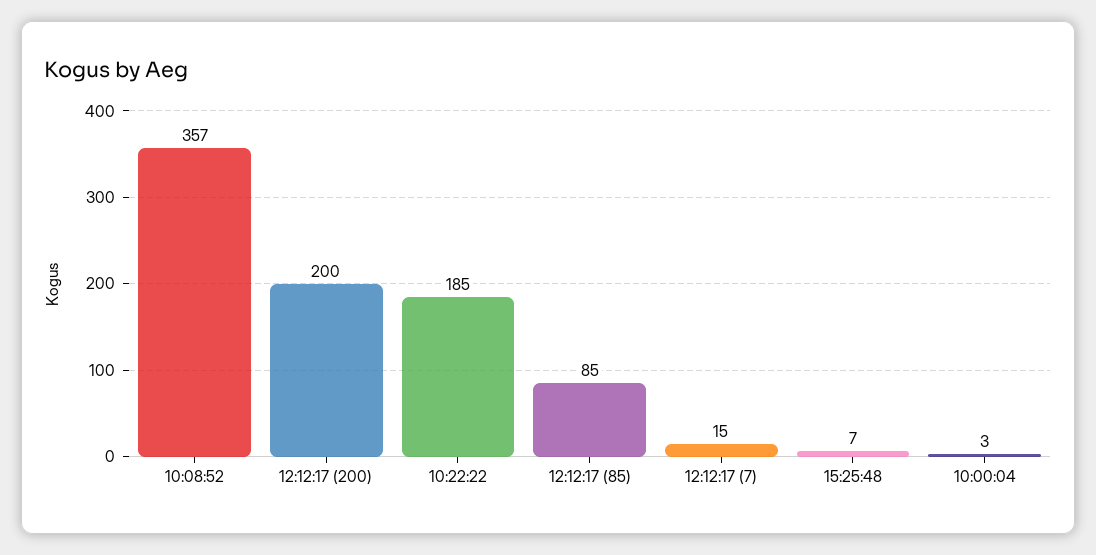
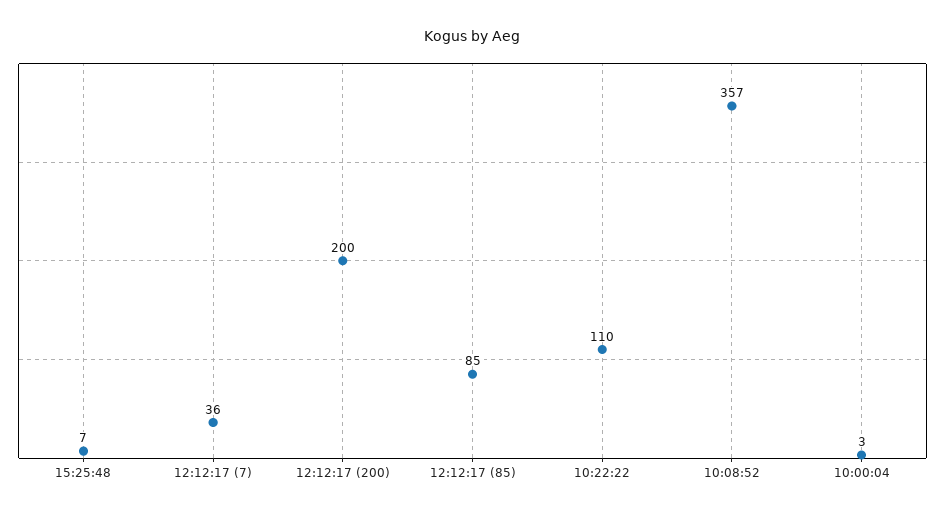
  {
    "10:08:52": 357,
    "12:12:17 (200)": 200,
-   "10:22:22": 185,
+   "10:22:22": 110,
    "12:12:17 (85)": 85,
-   "12:12:17 (7)": 15,
+   "12:12:17 (7)": 36,
    "15:25:48": 7,
    "10:00:04": 3
  }

